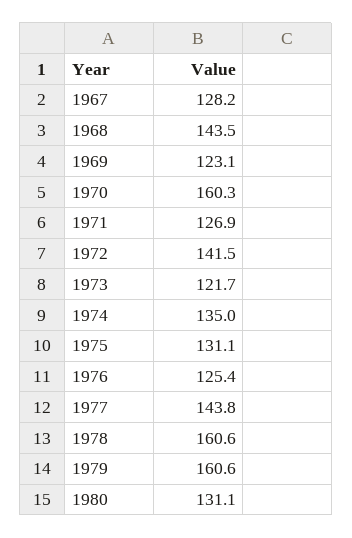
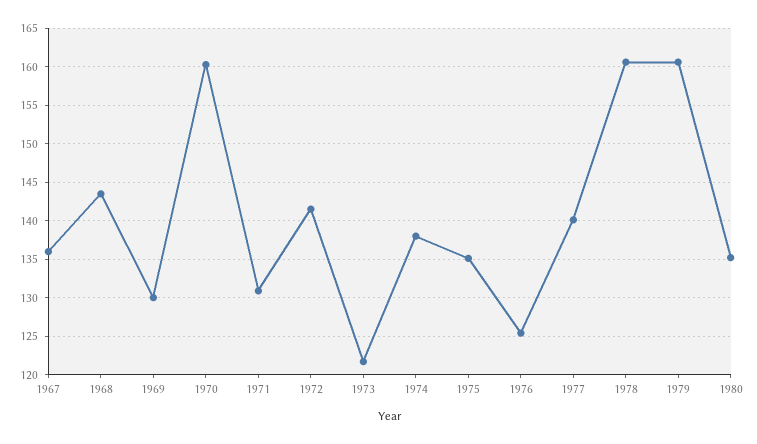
  {
-   "1967": 128.2,
+   "1967": 136,
    "1968": 143.5,
-   "1969": 123.1,
+   "1969": 130,
    "1970": 160.3,
-   "1971": 126.9,
+   "1971": 131,
    "1972": 141.5,
    "1973": 121.7,
-   "1974": 135,
+   "1974": 138,
-   "1975": 131.1,
+   "1975": 135,
    "1976": 125.4,
-   "1977": 143.8,
+   "1977": 140,
    "1978": 160.6,
    "1979": 160.6,
-   "1980": 131.1
+   "1980": 135
  }

